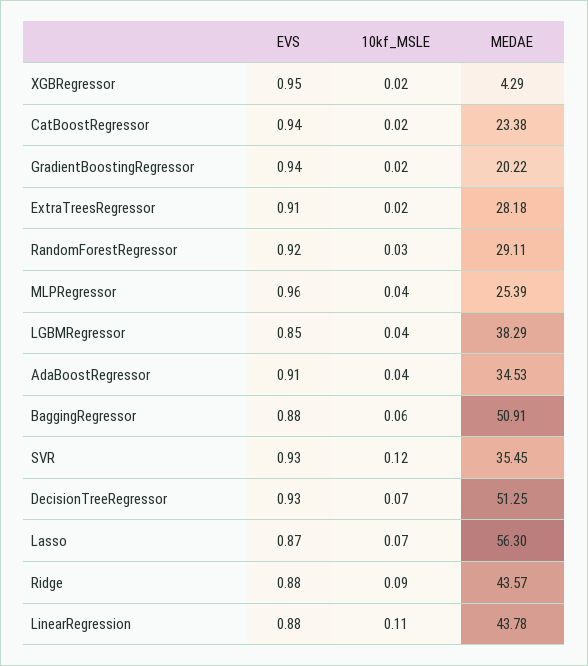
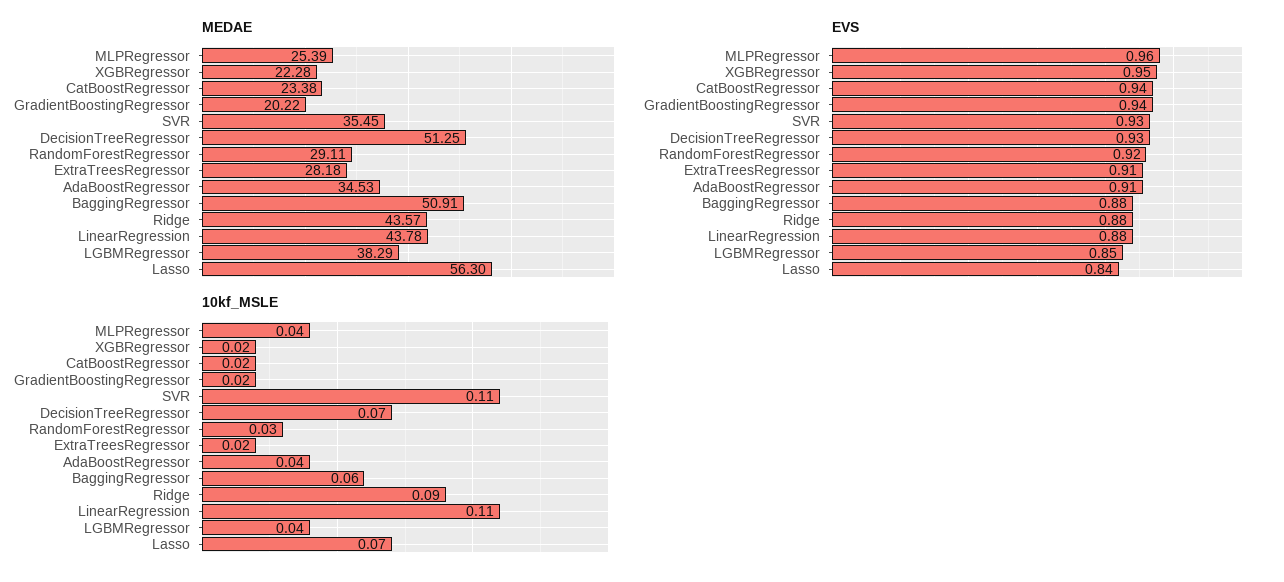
  {
    "EVS": {
      "XGBRegressor": 0.95,
      "CatBoostRegressor": 0.94,
      "GradientBoostingRegressor": 0.94,
      "ExtraTreesRegressor": 0.91,
      "RandomForestRegressor": 0.92,
      "MLPRegressor": 0.96,
      "LGBMRegressor": 0.85,
      "AdaBoostRegressor": 0.91,
      "BaggingRegressor": 0.88,
      "SVR": 0.93,
      "DecisionTreeRegressor": 0.93,
-     "Lasso": 0.87,
+     "Lasso": 0.84,
      "Ridge": 0.88,
      "LinearRegression": 0.88
    },
    "10kf_MSLE": {
      "XGBRegressor": 0.02,
      "CatBoostRegressor": 0.02,
      "GradientBoostingRegressor": 0.02,
      "ExtraTreesRegressor": 0.02,
      "RandomForestRegressor": 0.03,
      "MLPRegressor": 0.04,
      "LGBMRegressor": 0.04,
      "AdaBoostRegressor": 0.04,
      "BaggingRegressor": 0.06,
-     "SVR": 0.12,
+     "SVR": 0.11,
      "DecisionTreeRegressor": 0.07,
      "Lasso": 0.07,
      "Ridge": 0.09,
      "LinearRegression": 0.11
    },
    "MEDAE": {
-     "XGBRegressor": 4.29,
+     "XGBRegressor": 22.28,
      "CatBoostRegressor": 23.38,
      "GradientBoostingRegressor": 20.22,
      "ExtraTreesRegressor": 28.18,
      "RandomForestRegressor": 29.11,
      "MLPRegressor": 25.39,
      "LGBMRegressor": 38.29,
      "AdaBoostRegressor": 34.53,
      "BaggingRegressor": 50.91,
      "SVR": 35.45,
      "DecisionTreeRegressor": 51.25,
      "Lasso": 56.3,
      "Ridge": 43.57,
      "LinearRegression": 43.78
    }
  }

